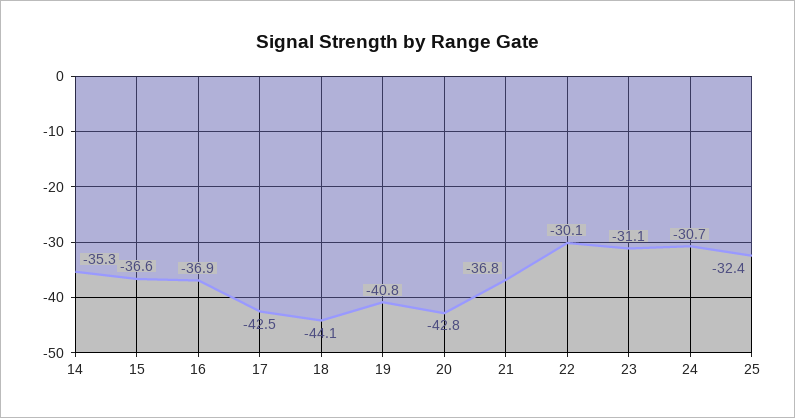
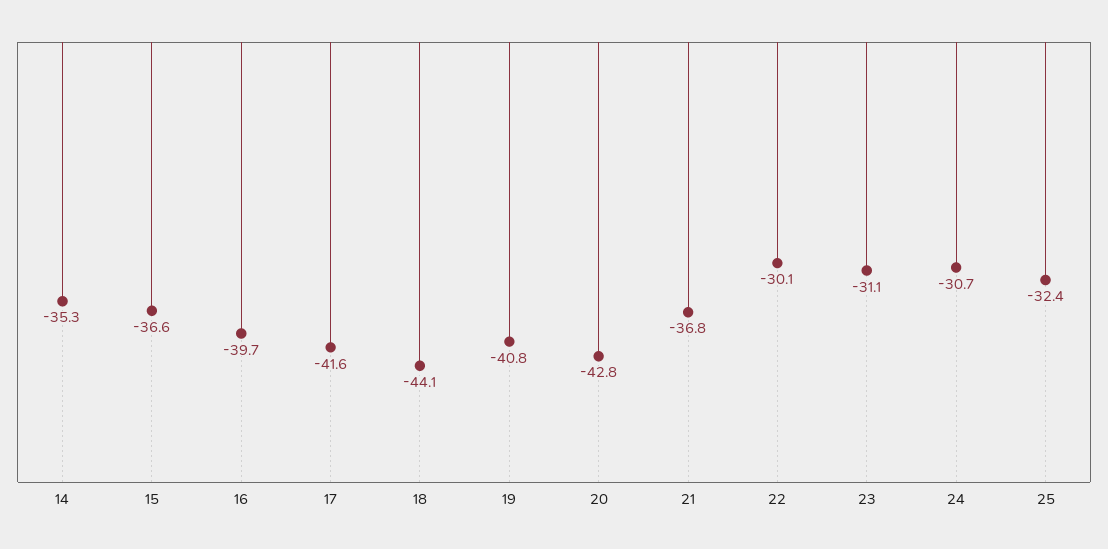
  {
    "14": -35.3,
    "15": -36.6,
-   "16": -36.9,
+   "16": -39.7,
-   "17": -42.5,
+   "17": -41.6,
    "18": -44.1,
    "19": -40.8,
    "20": -42.8,
    "21": -36.8,
    "22": -30.1,
    "23": -31.1,
    "24": -30.7,
    "25": -32.4
  }

